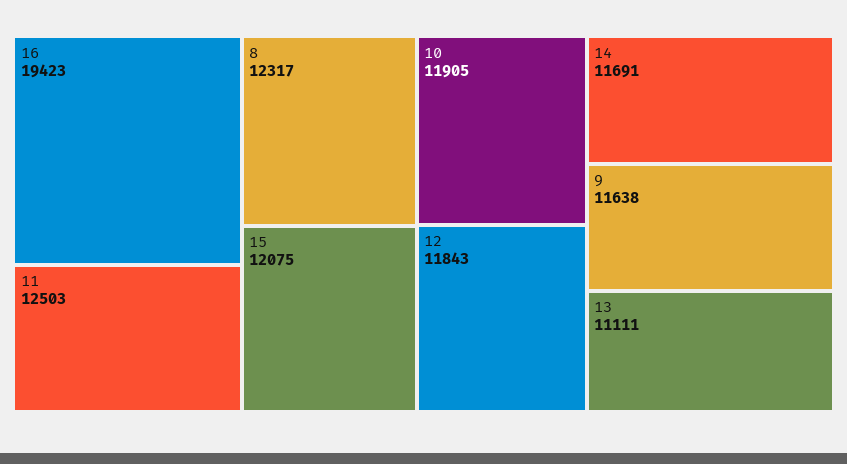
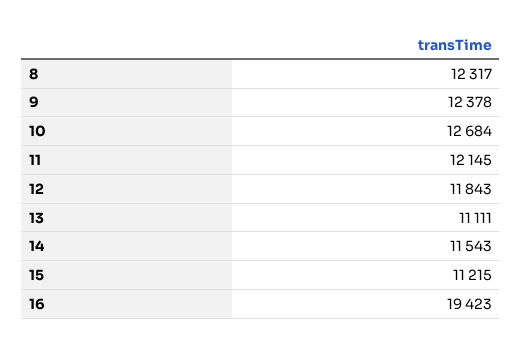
  {
    "16": 19423,
-   "11": 12503,
+   "11": 12145,
    "8": 12317,
-   "15": 12075,
+   "15": 11215,
-   "10": 11905,
+   "10": 12684,
    "12": 11843,
-   "14": 11691,
+   "14": 11543,
-   "9": 11638,
+   "9": 12378,
    "13": 11111
  }

